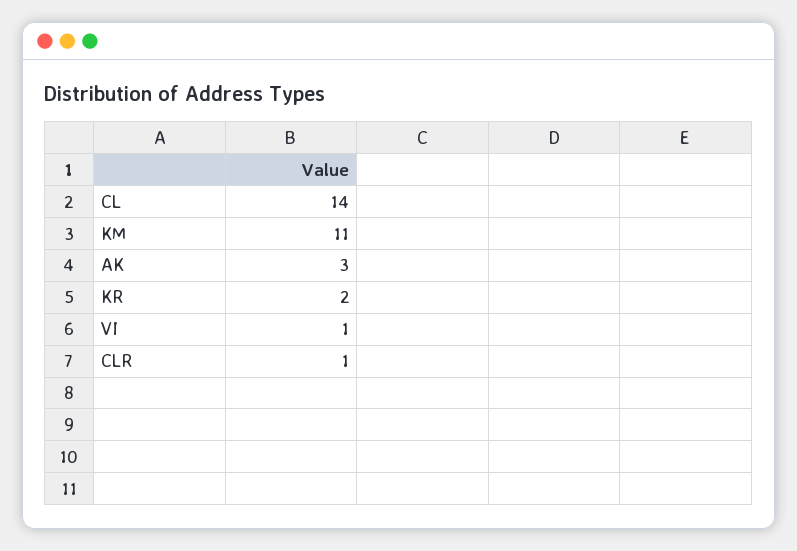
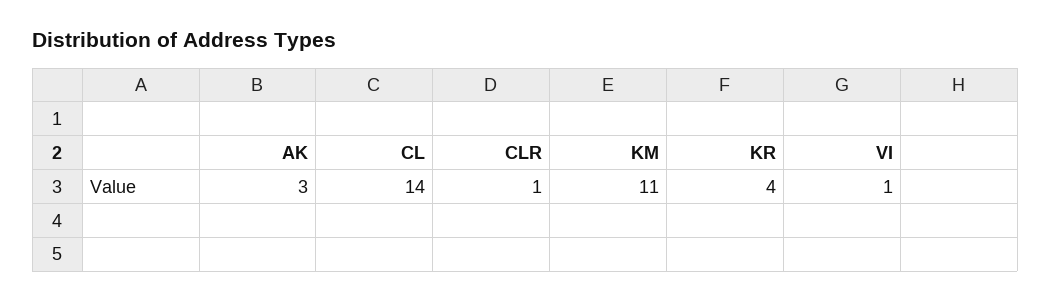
  {
    "CL": 14,
    "KM": 11,
    "AK": 3,
-   "KR": 2,
+   "KR": 4,
    "VI": 1,
    "CLR": 1
  }

